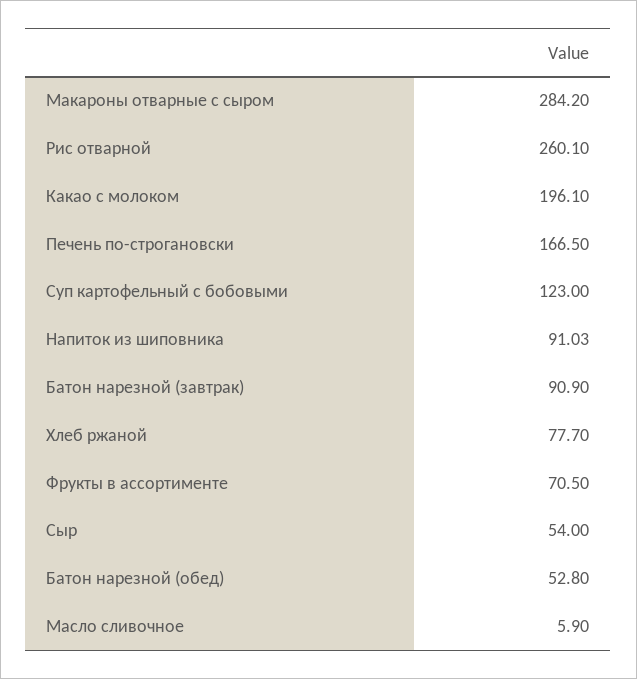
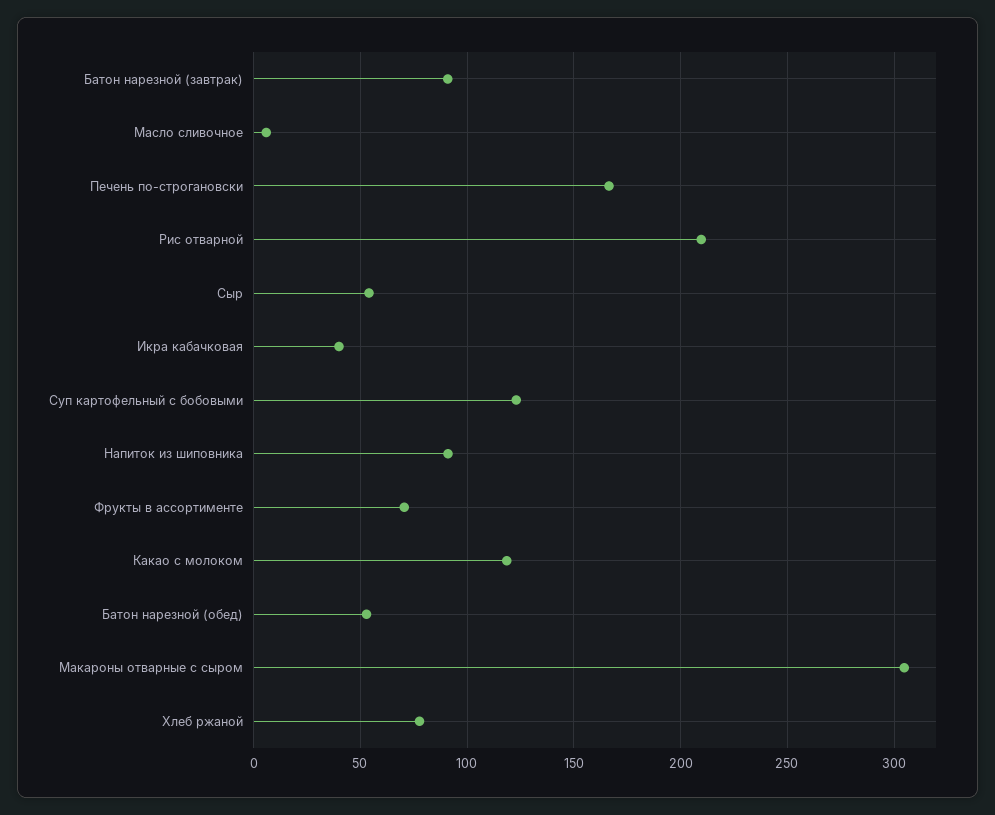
  {
-   "Макароны отварные с сыром": 284.2,
+   "Макароны отварные с сыром": 305,
-   "Рис отварной": 260.1,
+   "Рис отварной": 210,
-   "Какао с молоком": 196.1,
+   "Какао с молоком": 120,
    "Печень по-строгановски": 166.5,
    "Суп картофельный с бобовыми": 123,
    "Напиток из шиповника": 91.03,
    "Батон нарезной (завтрак)": 90.9,
    "Хлеб ржаной": 77.7,
    "Фрукты в ассортименте": 70.5,
    "Сыр": 54,
    "Батон нарезной (обед)": 52.8,
-   "Масло сливочное": 5.9
+   "Масло сливочное": 5.9,
+   "Икра кабачковая": 40
  }

